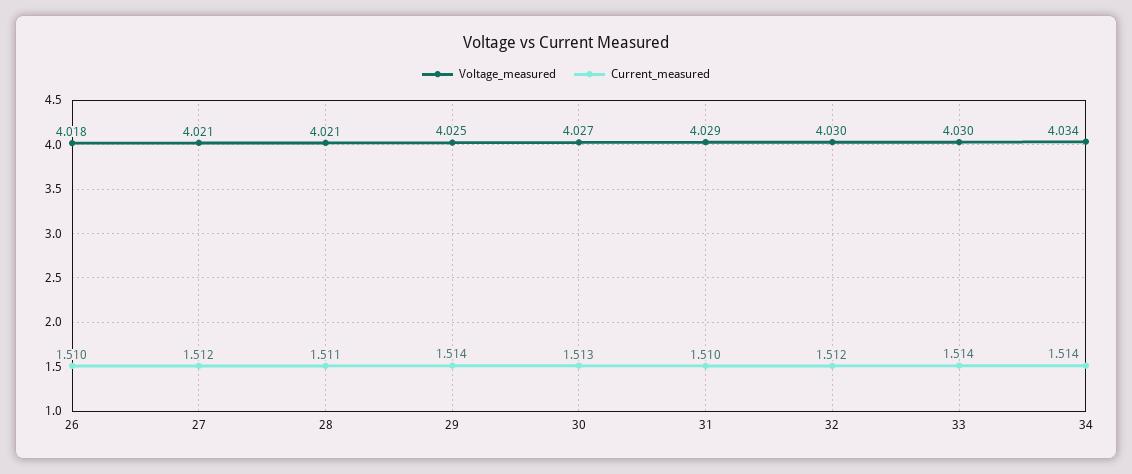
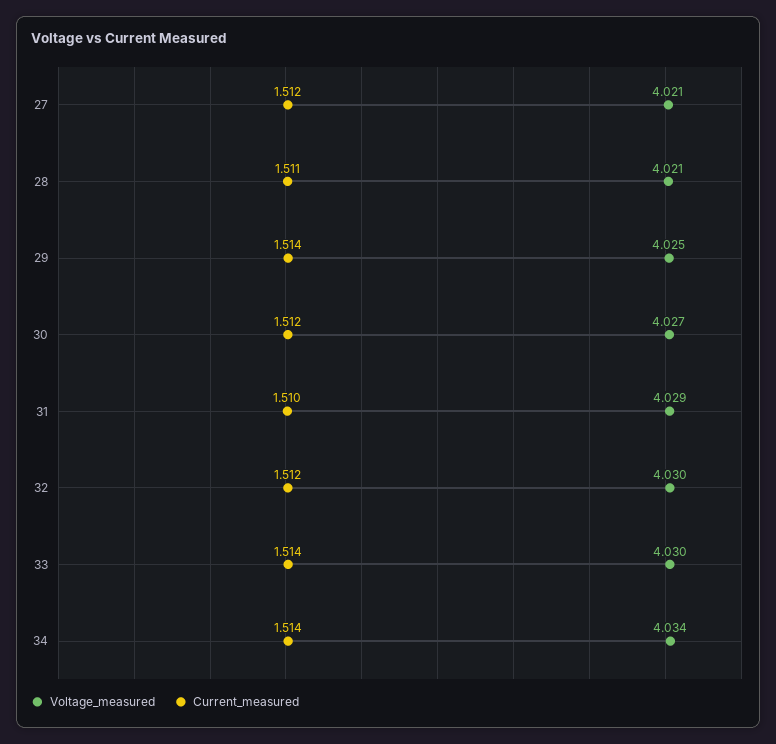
  {
    "Voltage_measured": {
-     "26": 4.018,
      "27": 4.021,
      "28": 4.021,
      "29": 4.025,
      "30": 4.027,
      "31": 4.029,
      "32": 4.03,
      "33": 4.03,
      "34": 4.034
    },
    "Current_measured": {
-     "26": 1.51,
      "27": 1.512,
      "28": 1.511,
      "29": 1.514,
-     "30": 1.513,
+     "30": 1.512,
      "31": 1.51,
      "32": 1.512,
      "33": 1.514,
      "34": 1.514
    }
  }

